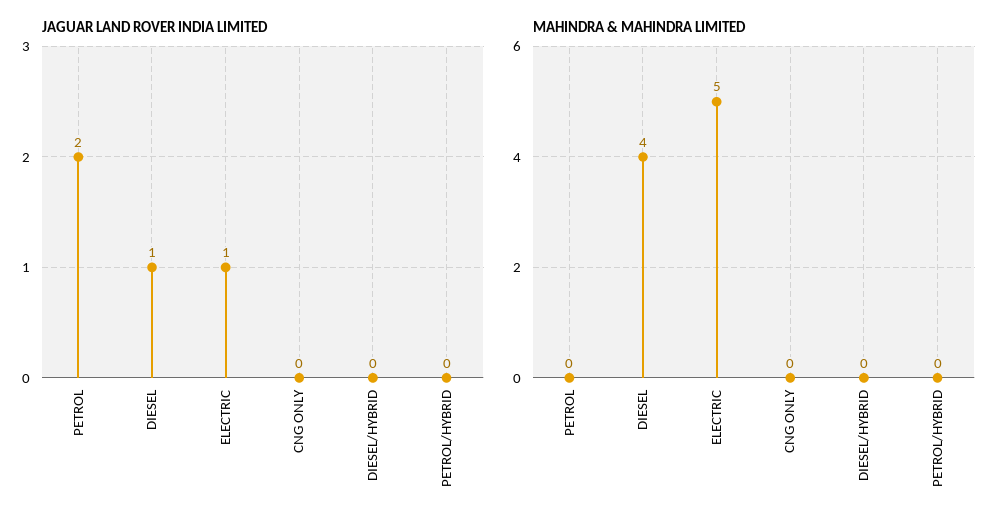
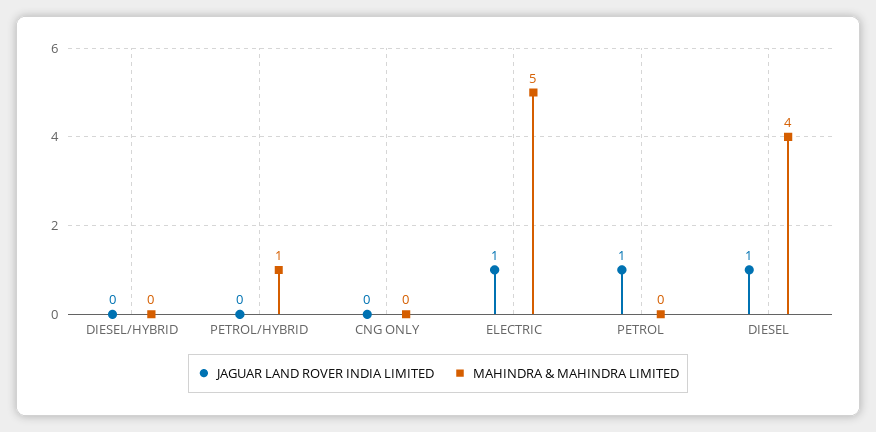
  {
    "JAGUAR LAND ROVER INDIA LIMITED": {
-     "PETROL": 2,
+     "PETROL": 1,
      "DIESEL": 1,
      "ELECTRIC": 1,
      "CNG ONLY": 0,
      "DIESEL/HYBRID": 0,
      "PETROL/HYBRID": 0
    },
    "MAHINDRA & MAHINDRA LIMITED": {
      "PETROL": 0,
      "DIESEL": 4,
      "ELECTRIC": 5,
      "CNG ONLY": 0,
      "DIESEL/HYBRID": 0,
-     "PETROL/HYBRID": 0
+     "PETROL/HYBRID": 1
    }
  }

